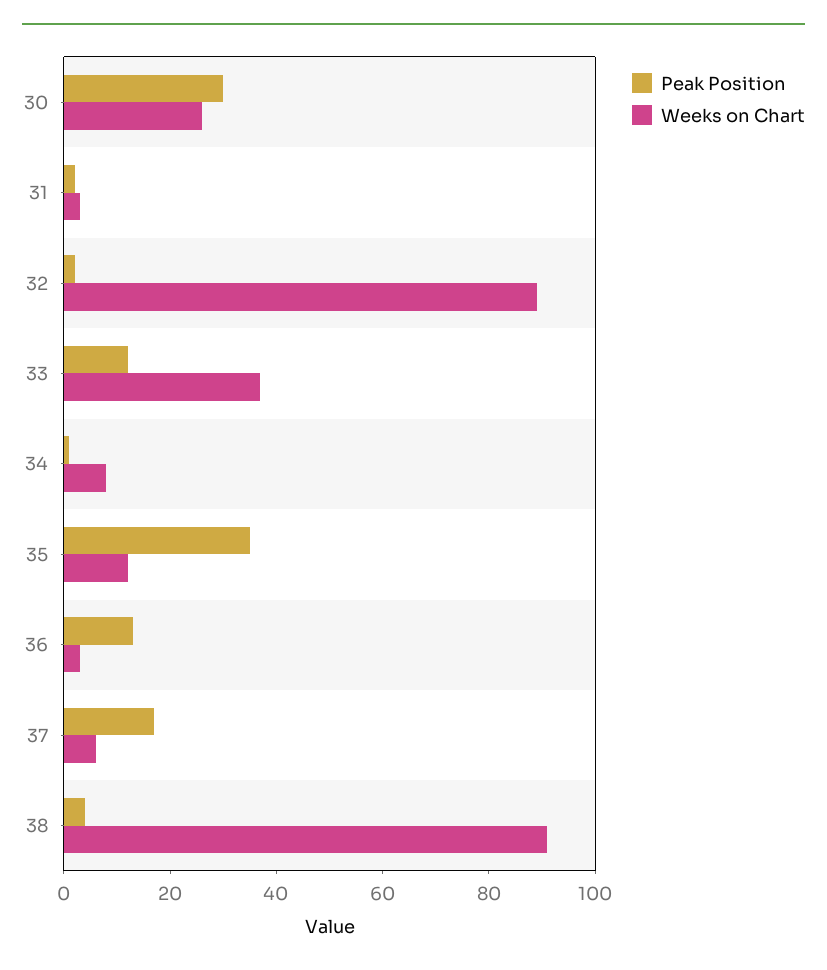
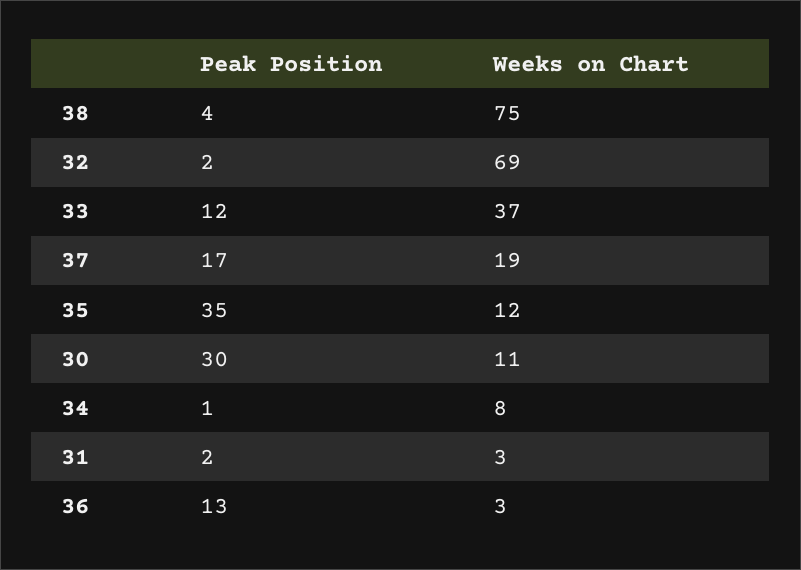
  {
    "Peak Position": {
      "30": 30,
      "31": 2,
      "32": 2,
      "33": 12,
      "34": 1,
      "35": 35,
      "36": 13,
      "37": 17,
      "38": 4
    },
    "Weeks on Chart": {
-     "30": 25,
+     "30": 11,
      "31": 3,
-     "32": 90,
+     "32": 69,
      "33": 37,
      "34": 8,
      "35": 12,
      "36": 3,
-     "37": 5,
+     "37": 19,
-     "38": 90
+     "38": 75
    }
  }

